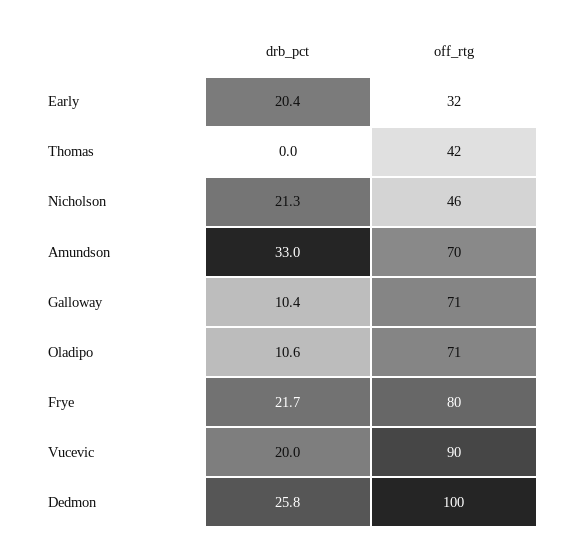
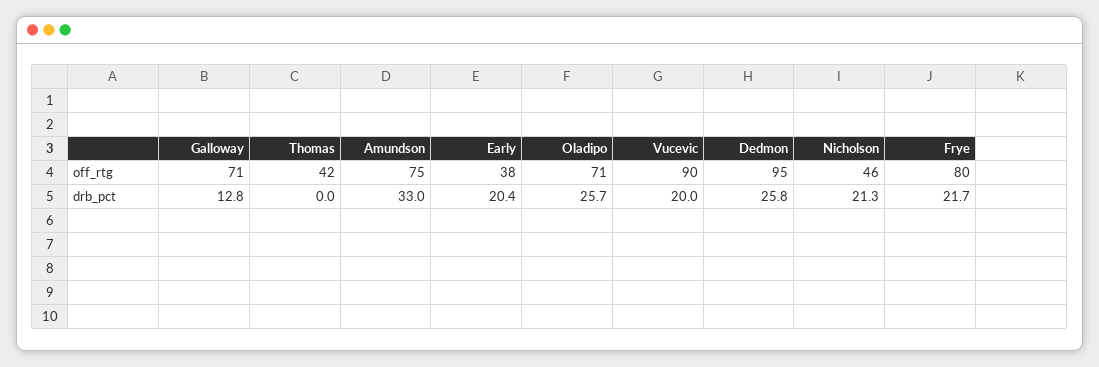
  {
    "drb_pct": {
      "Early": 20.4,
      "Thomas": 0,
      "Nicholson": 21.3,
      "Amundson": 33,
-     "Galloway": 10.4,
+     "Galloway": 12.8,
-     "Oladipo": 10.6,
+     "Oladipo": 25.7,
      "Frye": 21.7,
      "Vucevic": 20,
      "Dedmon": 25.8
    },
    "off_rtg": {
-     "Early": 32,
+     "Early": 38,
      "Thomas": 42,
      "Nicholson": 46,
-     "Amundson": 70,
+     "Amundson": 75,
      "Galloway": 71,
      "Oladipo": 71,
      "Frye": 80,
      "Vucevic": 90,
-     "Dedmon": 100
+     "Dedmon": 95
    }
  }

